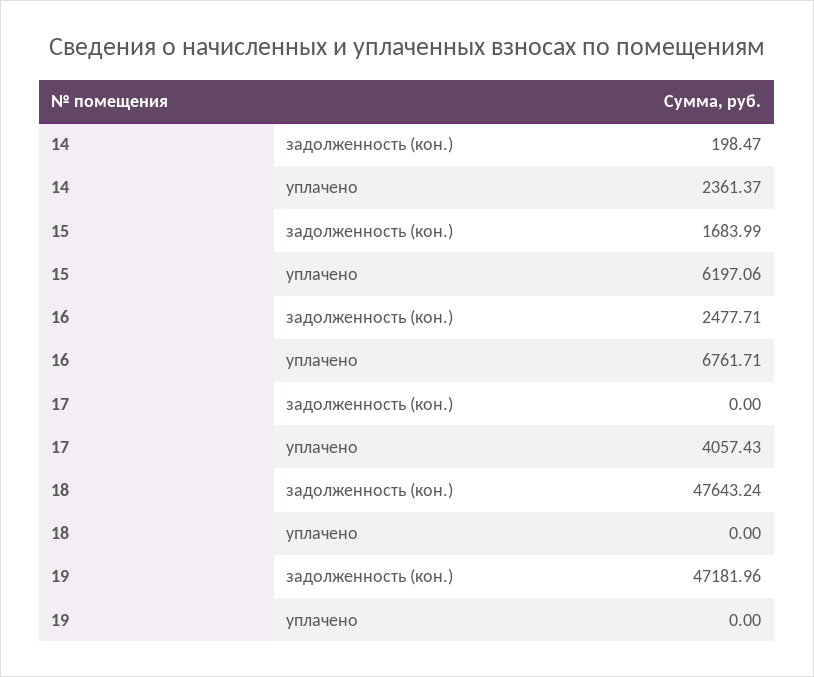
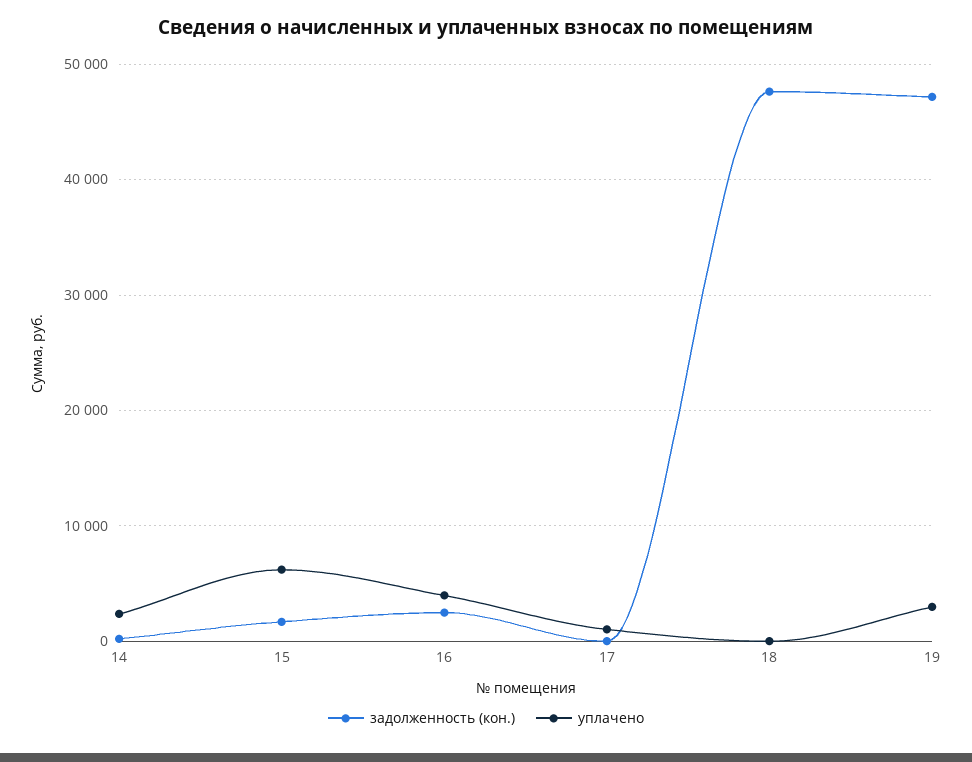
  {
    "задолженность (кон.)": {
      "14": 198.47,
      "15": 1683.99,
      "16": 2477.71,
      "17": 0,
      "18": 47643.24,
      "19": 47181.96
    },
    "уплачено": {
      "14": 2361.37,
      "15": 6197.06,
-     "16": 6761.71,
+     "16": 4000,
-     "17": 4057.43,
+     "17": 1000,
      "18": 0,
-     "19": 0
+     "19": 3000
    }
  }

